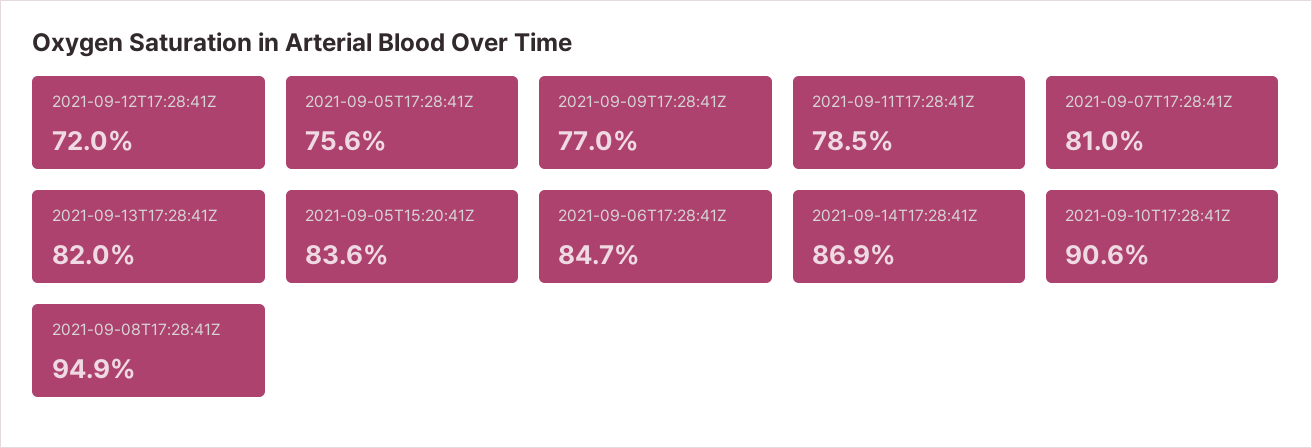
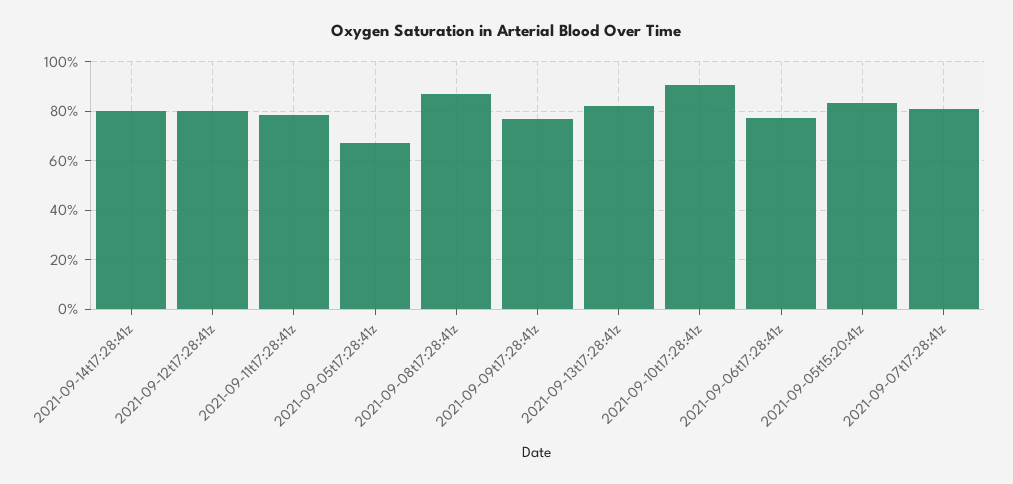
  {
-   "2021-09-12T17:28:41Z": 72,
+   "2021-09-12T17:28:41Z": 80,
-   "2021-09-05T17:28:41Z": 75.6,
+   "2021-09-05T17:28:41Z": 67.5,
    "2021-09-09T17:28:41Z": 77,
    "2021-09-11T17:28:41Z": 78.5,
    "2021-09-07T17:28:41Z": 81,
    "2021-09-13T17:28:41Z": 82,
    "2021-09-05T15:20:41Z": 83.6,
-   "2021-09-06T17:28:41Z": 84.7,
+   "2021-09-06T17:28:41Z": 77.5,
-   "2021-09-14T17:28:41Z": 86.9,
+   "2021-09-14T17:28:41Z": 80,
    "2021-09-10T17:28:41Z": 90.6,
-   "2021-09-08T17:28:41Z": 94.9
+   "2021-09-08T17:28:41Z": 87.5
  }

